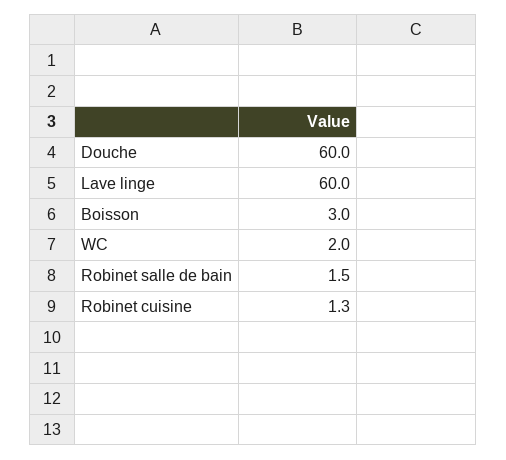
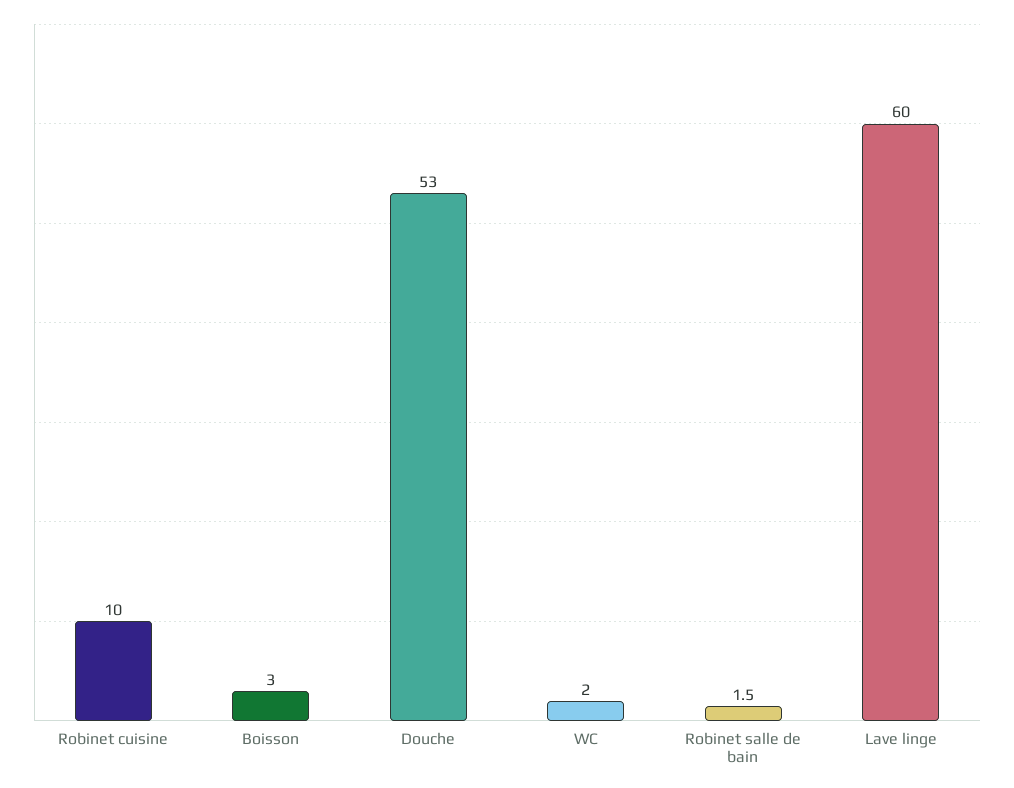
  {
-   "Douche": 60,
+   "Douche": 53,
    "Lave linge": 60,
    "Boisson": 3,
    "WC": 2,
    "Robinet salle de bain": 1.5,
-   "Robinet cuisine": 1.3
+   "Robinet cuisine": 10
  }

